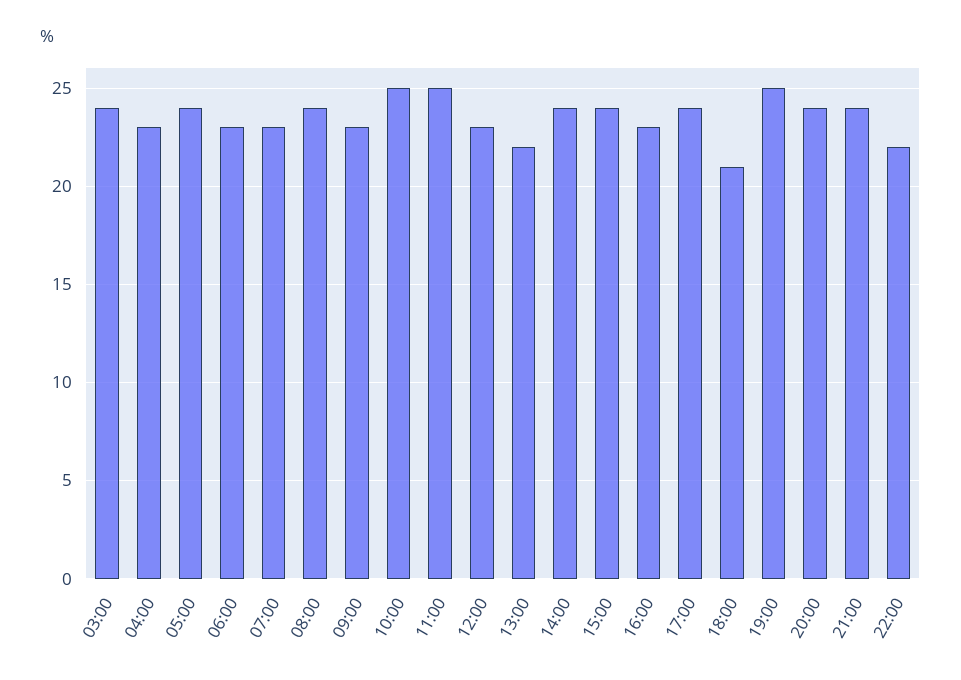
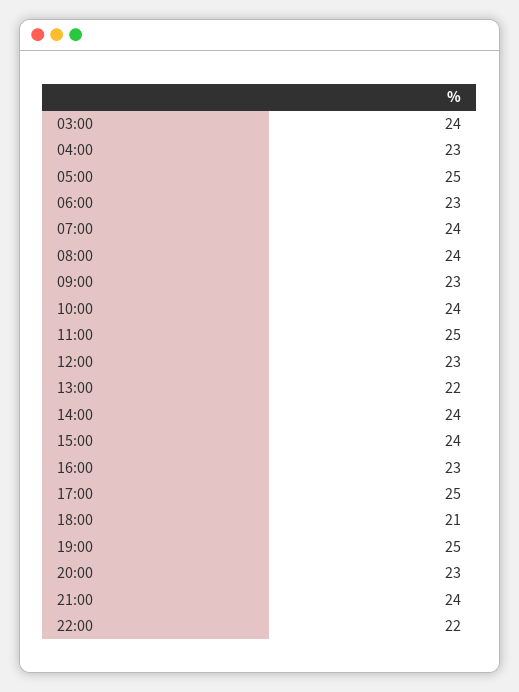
  {
    "03:00": 24,
    "04:00": 23,
-   "05:00": 24,
+   "05:00": 25,
    "06:00": 23,
-   "07:00": 23,
+   "07:00": 24,
    "08:00": 24,
    "09:00": 23,
-   "10:00": 25,
+   "10:00": 24,
    "11:00": 25,
    "12:00": 23,
    "13:00": 22,
    "14:00": 24,
    "15:00": 24,
    "16:00": 23,
-   "17:00": 24,
+   "17:00": 25,
    "18:00": 21,
    "19:00": 25,
-   "20:00": 24,
+   "20:00": 23,
    "21:00": 24,
    "22:00": 22
  }

